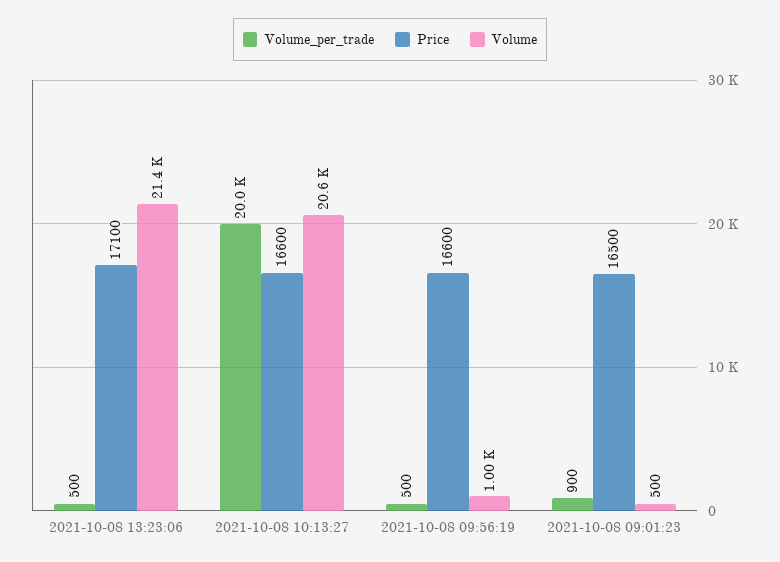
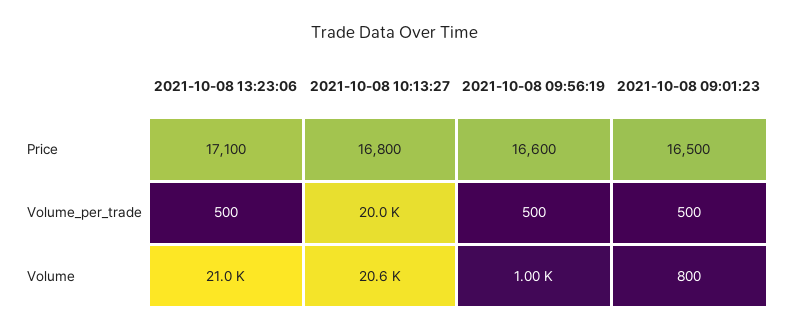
  {
    "Volume_per_trade": {
      "2021-10-08 13:23:06": 500,
      "2021-10-08 10:13:27": 20000,
      "2021-10-08 09:56:19": 500,
-     "2021-10-08 09:01:23": 900
+     "2021-10-08 09:01:23": 500
    },
    "Price": {
      "2021-10-08 13:23:06": 17100,
-     "2021-10-08 10:13:27": 16600,
+     "2021-10-08 10:13:27": 16800,
      "2021-10-08 09:56:19": 16600,
      "2021-10-08 09:01:23": 16500
    },
    "Volume": {
-     "2021-10-08 13:23:06": 21400,
+     "2021-10-08 13:23:06": 21000,
      "2021-10-08 10:13:27": 20600,
      "2021-10-08 09:56:19": 1000,
-     "2021-10-08 09:01:23": 500
+     "2021-10-08 09:01:23": 800
    }
  }

